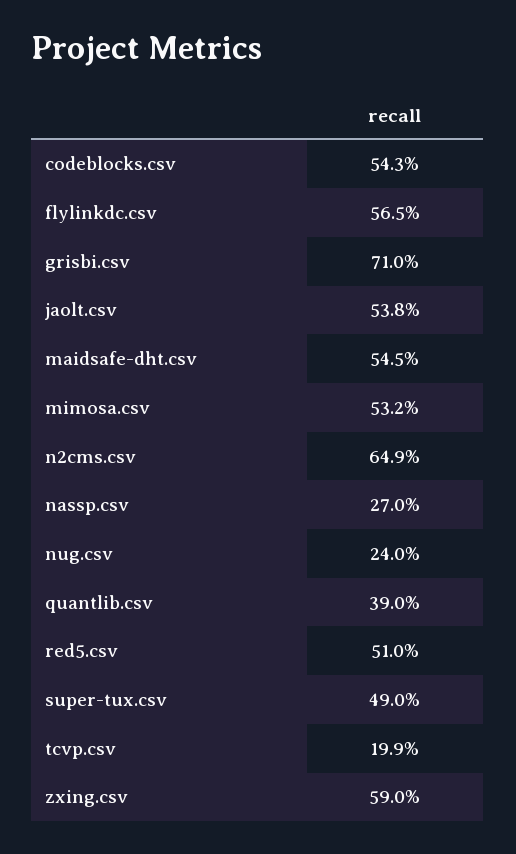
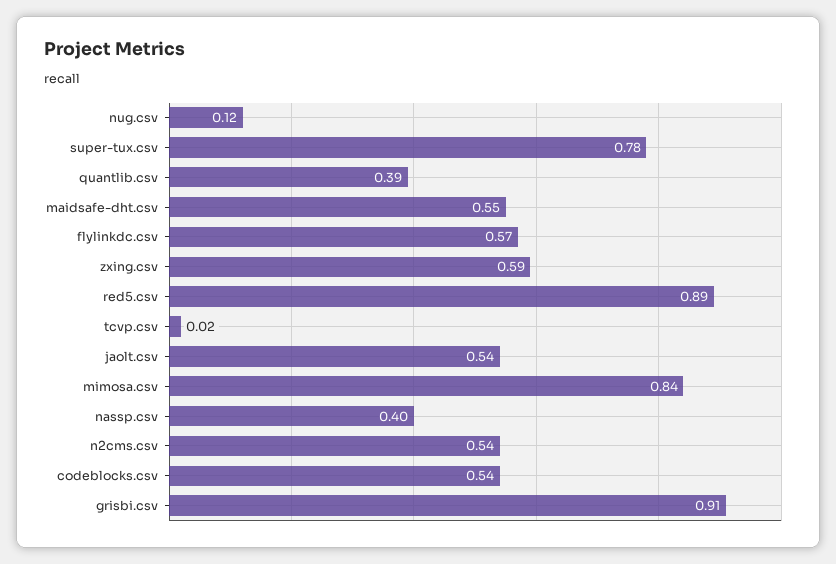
  {
    "codeblocks.csv": 0.543,
    "flylinkdc.csv": 0.565,
-   "grisbi.csv": 0.71,
+   "grisbi.csv": 0.91,
    "jaolt.csv": 0.538,
    "maidsafe-dht.csv": 0.545,
-   "mimosa.csv": 0.532,
+   "mimosa.csv": 0.84,
-   "n2cms.csv": 0.649,
+   "n2cms.csv": 0.54,
-   "nassp.csv": 0.27,
+   "nassp.csv": 0.4,
-   "nug.csv": 0.24,
+   "nug.csv": 0.12,
    "quantlib.csv": 0.39,
-   "red5.csv": 0.51,
+   "red5.csv": 0.89,
-   "super-tux.csv": 0.49,
+   "super-tux.csv": 0.78,
-   "tcvp.csv": 0.199,
+   "tcvp.csv": 0.02,
    "zxing.csv": 0.59
  }

